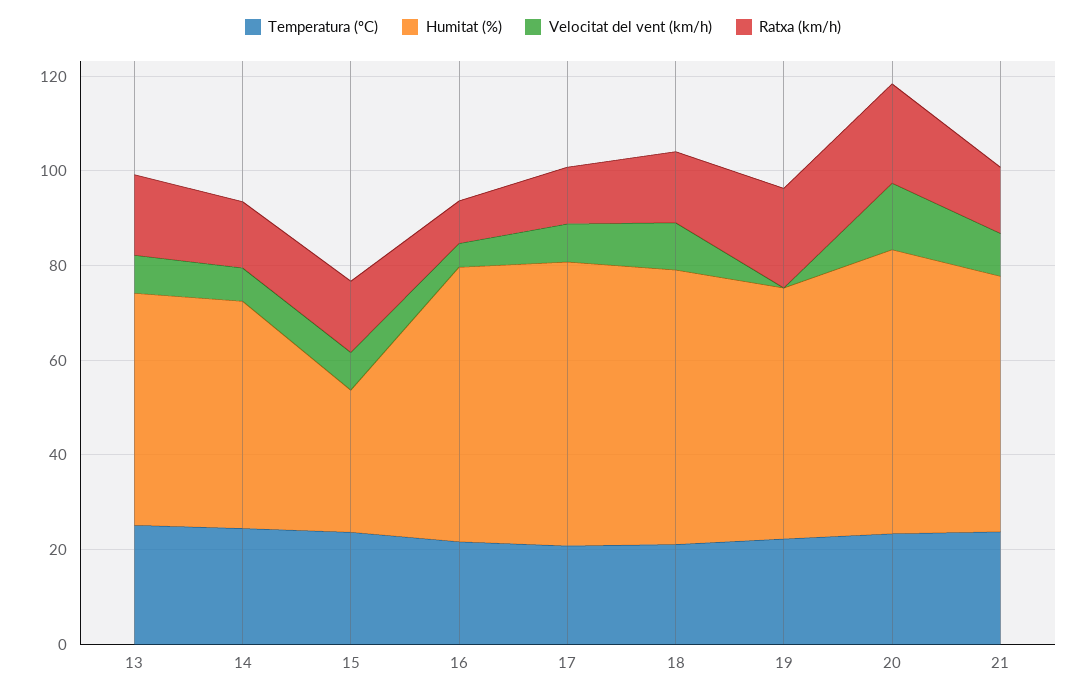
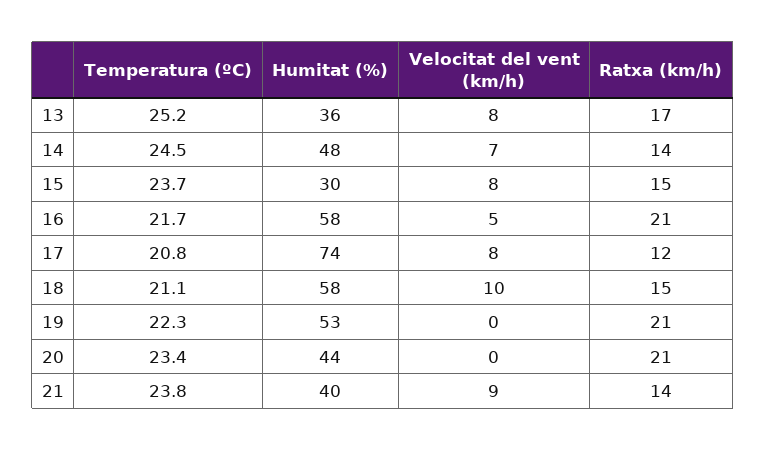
  {
    "Temperatura (ºC)": {
      "13": 25.2,
      "14": 24.5,
      "15": 23.7,
      "16": 21.7,
      "17": 20.8,
      "18": 21.1,
      "19": 22.3,
      "20": 23.4,
      "21": 23.8
    },
    "Humitat (%)": {
-     "13": 50,
+     "13": 36,
      "14": 48,
      "15": 30,
      "16": 58,
-     "17": 60,
+     "17": 74,
      "18": 58,
      "19": 53,
-     "20": 60,
+     "20": 44,
-     "21": 55
+     "21": 40
    },
    "Velocitat del vent (km/h)": {
      "13": 8,
      "14": 7,
      "15": 8,
      "16": 5,
      "17": 8,
      "18": 10,
      "19": 0,
-     "20": 15,
+     "20": 0,
      "21": 9
    },
    "Ratxa (km/h)": {
      "13": 17,
      "14": 14,
      "15": 15,
-     "16": 10,
+     "16": 21,
      "17": 12,
      "18": 15,
      "19": 21,
      "20": 21,
      "21": 14
    }
  }

